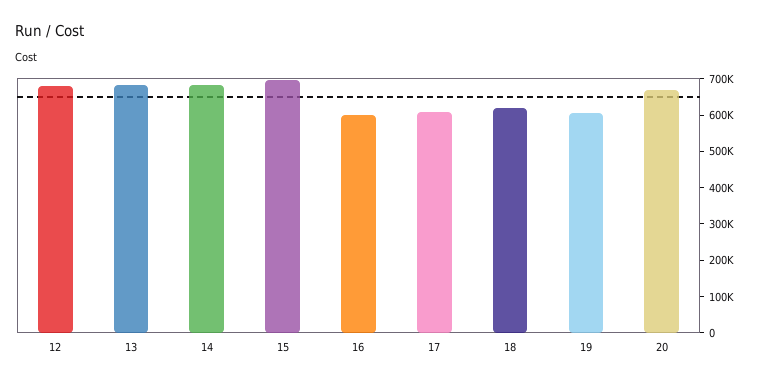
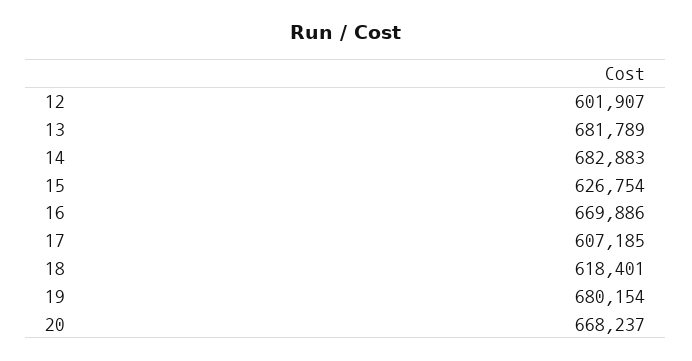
  {
-   "12": 675000,
+   "12": 601907,
    "13": 681789,
    "14": 682883,
-   "15": 700000,
+   "15": 626754,
-   "16": 600000,
+   "16": 669886,
    "17": 607185,
    "18": 618401,
-   "19": 600000,
+   "19": 680154,
    "20": 668237
  }

